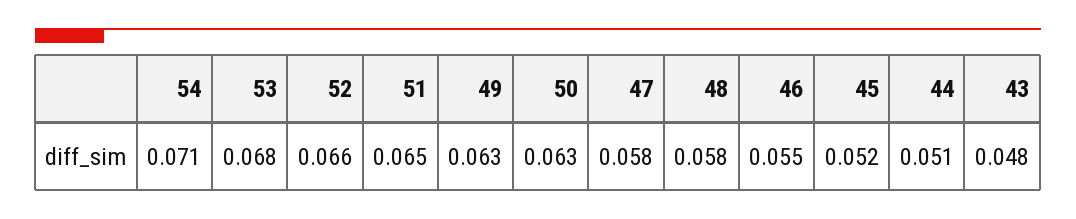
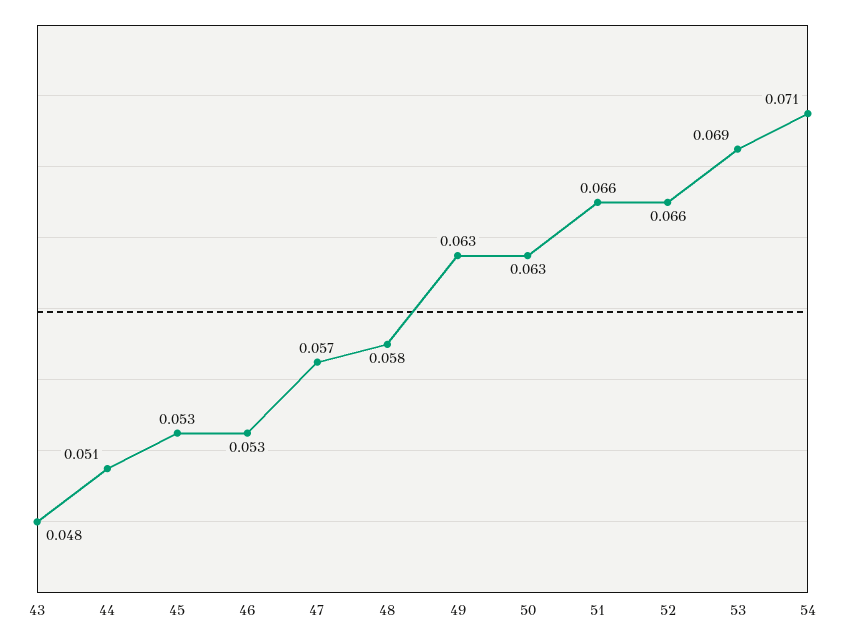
  {
    "54": 0.071,
-   "53": 0.068,
+   "53": 0.069,
    "52": 0.066,
-   "51": 0.065,
+   "51": 0.066,
    "49": 0.063,
    "50": 0.063,
-   "47": 0.058,
+   "47": 0.057,
    "48": 0.058,
-   "46": 0.055,
+   "46": 0.053,
-   "45": 0.052,
+   "45": 0.053,
    "44": 0.051,
    "43": 0.048
  }

